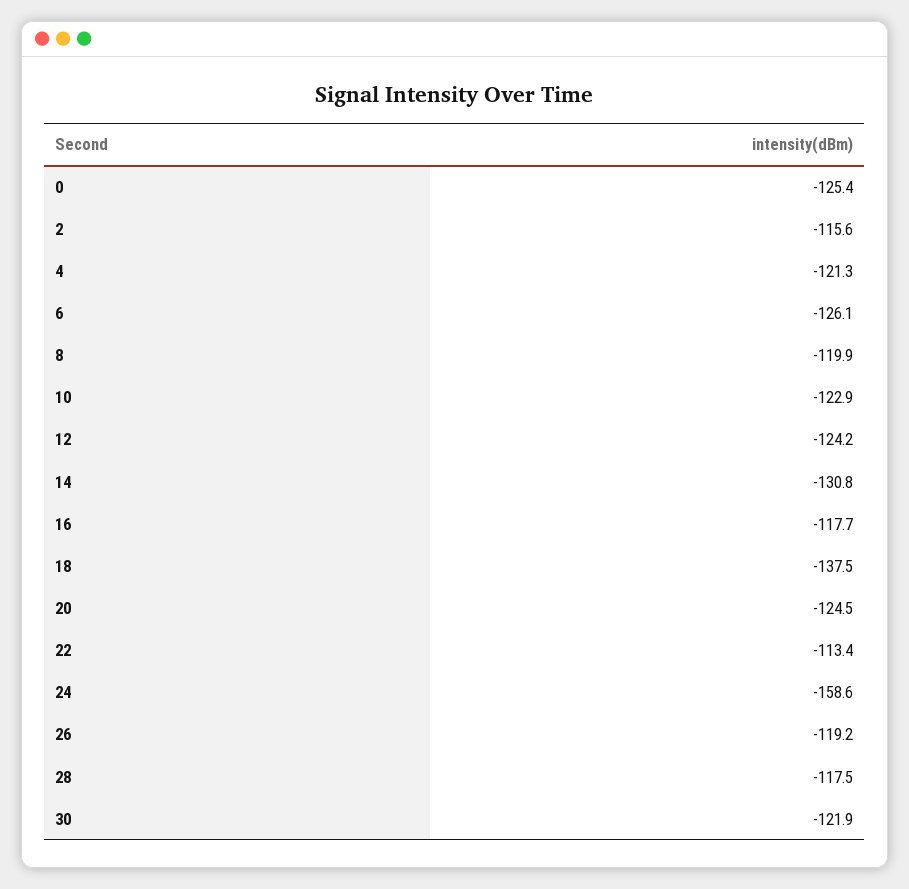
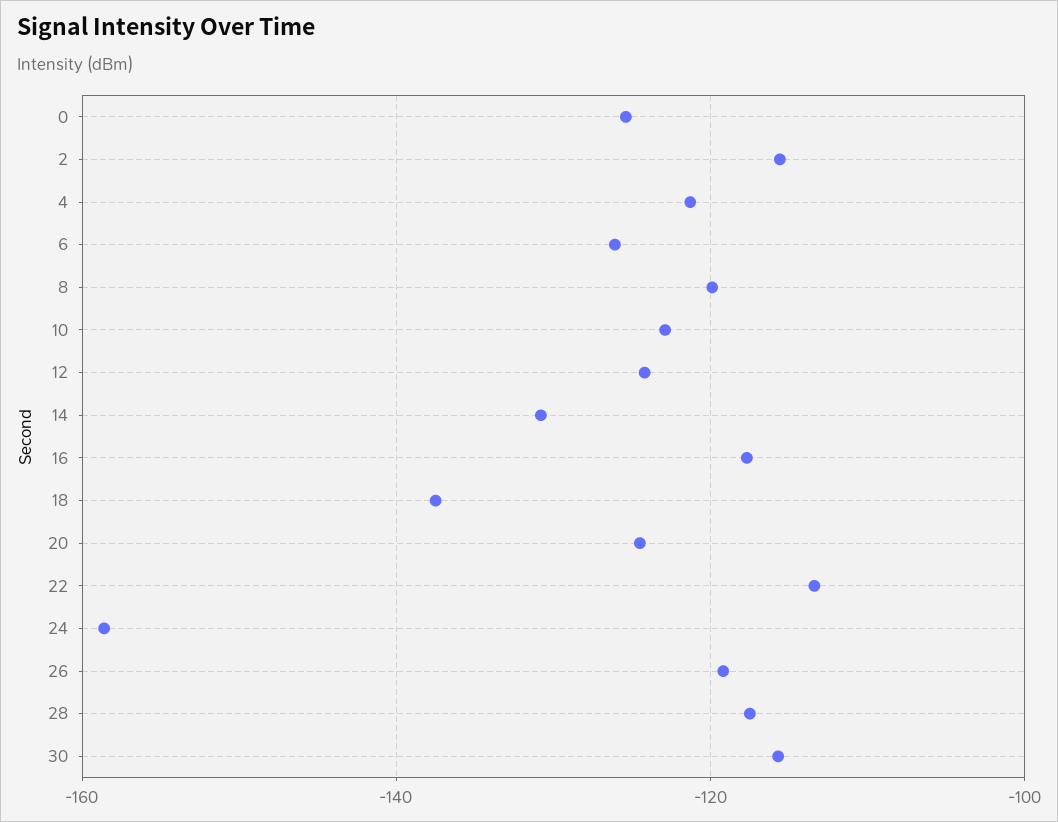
  {
    "0": -125.4,
    "2": -115.6,
    "4": -121.3,
    "6": -126.1,
    "8": -119.9,
    "10": -122.9,
    "12": -124.2,
    "14": -130.8,
    "16": -117.7,
    "18": -137.5,
    "20": -124.5,
    "22": -113.4,
    "24": -158.6,
    "26": -119.2,
    "28": -117.5,
-   "30": -121.9
+   "30": -116
  }

